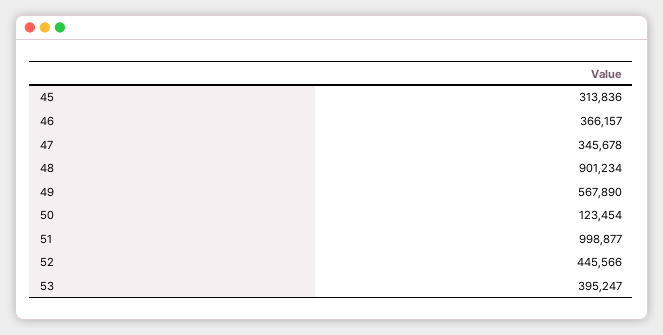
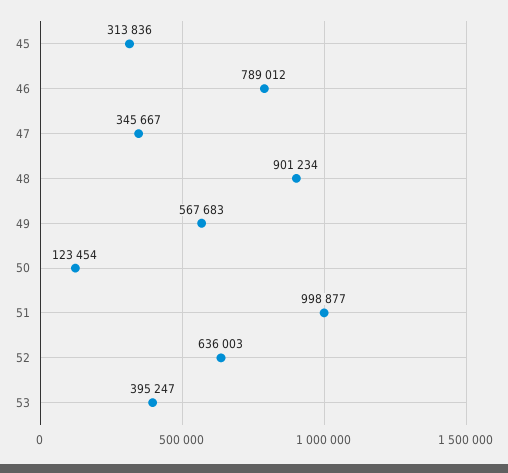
  {
    "45": 313836,
-   "46": 366157,
+   "46": 789012,
-   "47": 345678,
+   "47": 345667,
    "48": 901234,
-   "49": 567890,
+   "49": 567683,
    "50": 123454,
    "51": 998877,
-   "52": 445566,
+   "52": 636003,
    "53": 395247
  }

